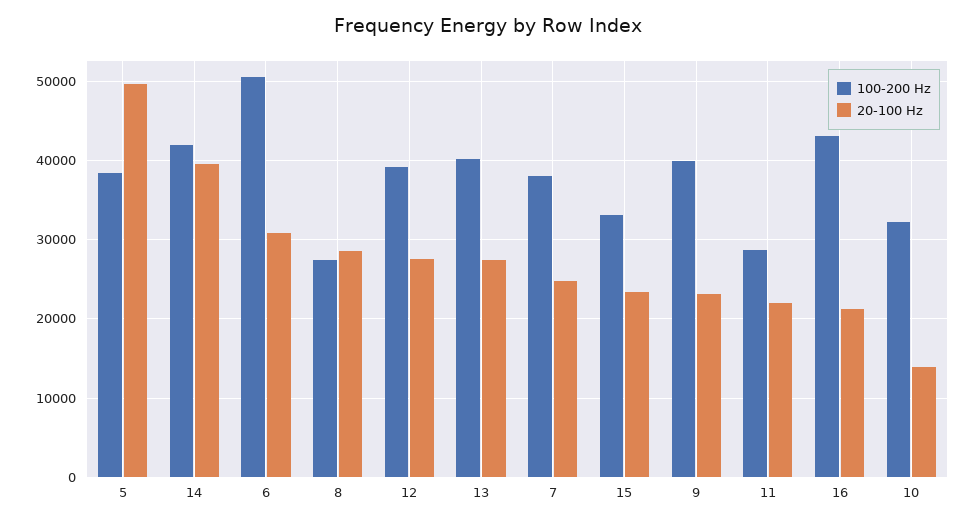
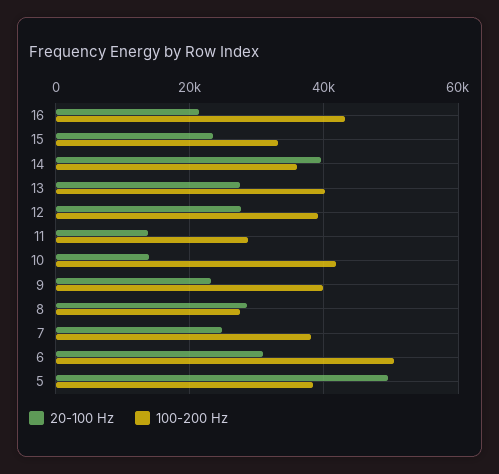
  {
    "100-200 Hz": {
      "5": 38000,
-     "14": 42000,
+     "14": 36000,
      "6": 50000,
      "8": 28000,
      "12": 39000,
      "13": 40000,
      "7": 38000,
      "15": 33000,
      "9": 40000,
      "11": 29000,
      "16": 43000,
-     "10": 32000
+     "10": 42000
    },
    "20-100 Hz": {
      "5": 50000,
      "14": 40000,
      "6": 31000,
      "8": 29000,
      "12": 28000,
      "13": 27000,
      "7": 25000,
      "15": 23000,
      "9": 23000,
-     "11": 22000,
+     "11": 14000,
      "16": 21000,
      "10": 14000
    }
  }

